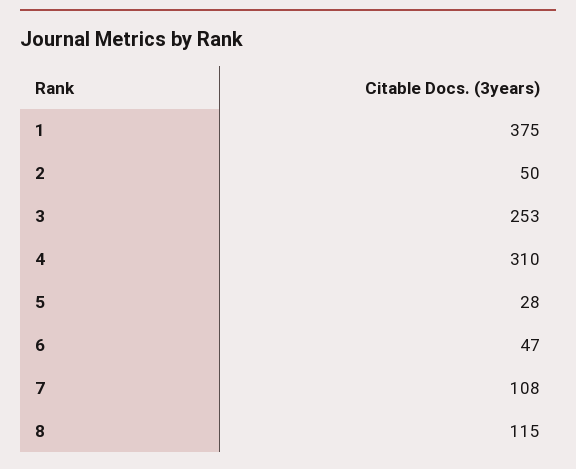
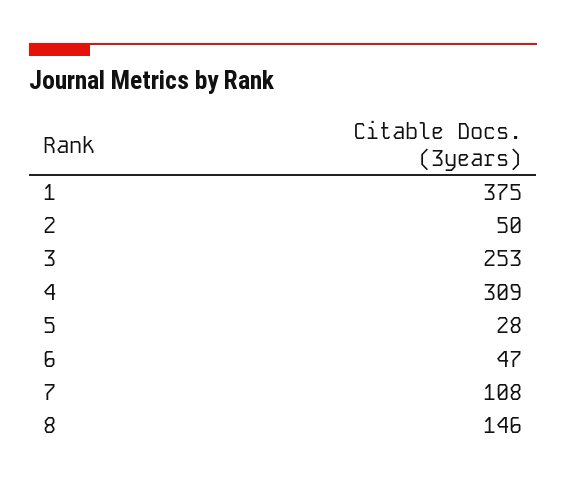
  {
    "1": 375,
    "2": 50,
    "3": 253,
-   "4": 310,
+   "4": 309,
    "5": 28,
    "6": 47,
    "7": 108,
-   "8": 115
+   "8": 146
  }

